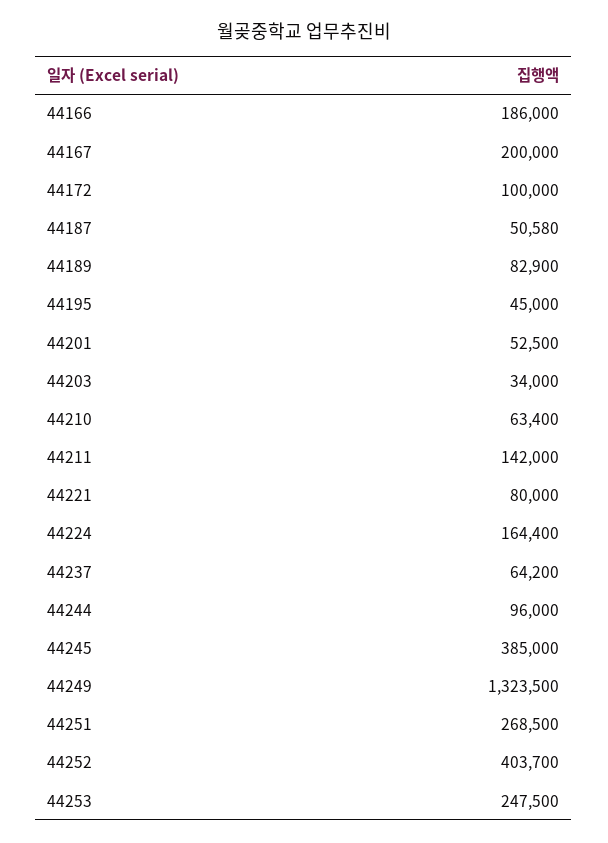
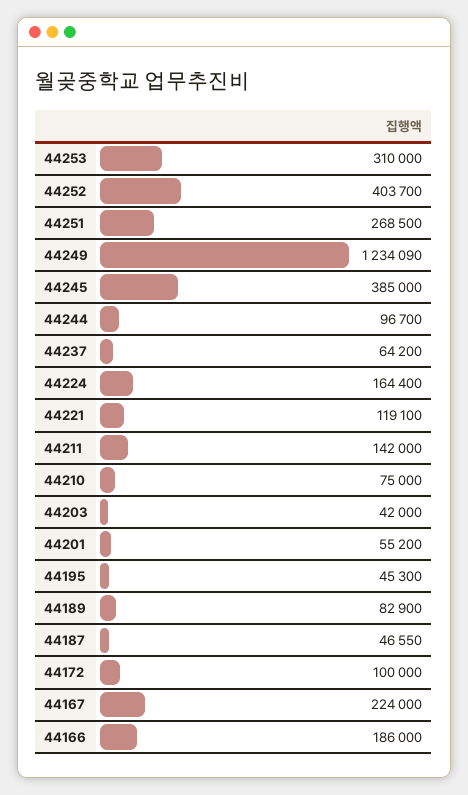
  {
    "44166": 186000,
-   "44167": 200000,
+   "44167": 224000,
    "44172": 100000,
-   "44187": 50580,
+   "44187": 46550,
    "44189": 82900,
-   "44195": 45000,
+   "44195": 45300,
-   "44201": 52500,
+   "44201": 55200,
-   "44203": 34000,
+   "44203": 42000,
-   "44210": 63400,
+   "44210": 75000,
    "44211": 142000,
-   "44221": 80000,
+   "44221": 119100,
    "44224": 164400,
    "44237": 64200,
-   "44244": 96000,
+   "44244": 96700,
    "44245": 385000,
-   "44249": 1323500,
+   "44249": 1234090,
    "44251": 268500,
    "44252": 403700,
-   "44253": 247500
+   "44253": 310000
  }

